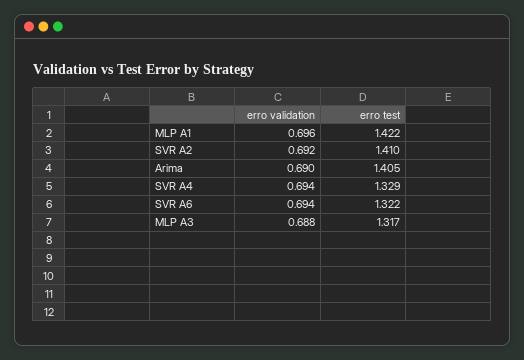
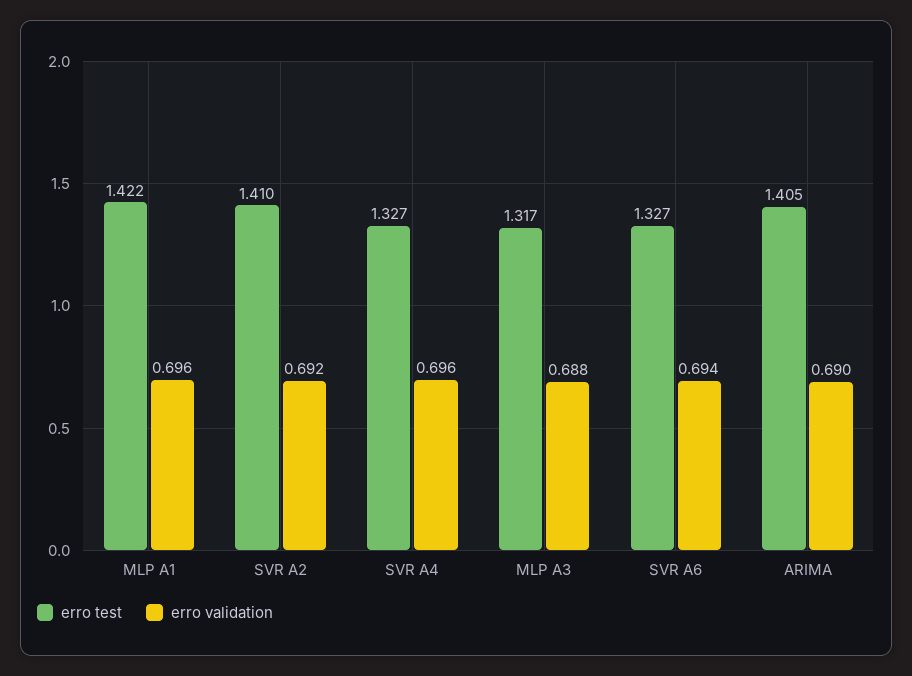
  {
    "erro validation": {
      "MLP A1": 0.696,
      "SVR A2": 0.692,
      "Arima": 0.69,
-     "SVR A4": 0.694,
+     "SVR A4": 0.696,
      "SVR A6": 0.694,
      "MLP A3": 0.688
    },
    "erro test": {
      "MLP A1": 1.422,
      "SVR A2": 1.41,
      "Arima": 1.405,
-     "SVR A4": 1.329,
+     "SVR A4": 1.327,
-     "SVR A6": 1.322,
+     "SVR A6": 1.327,
      "MLP A3": 1.317
    }
  }

